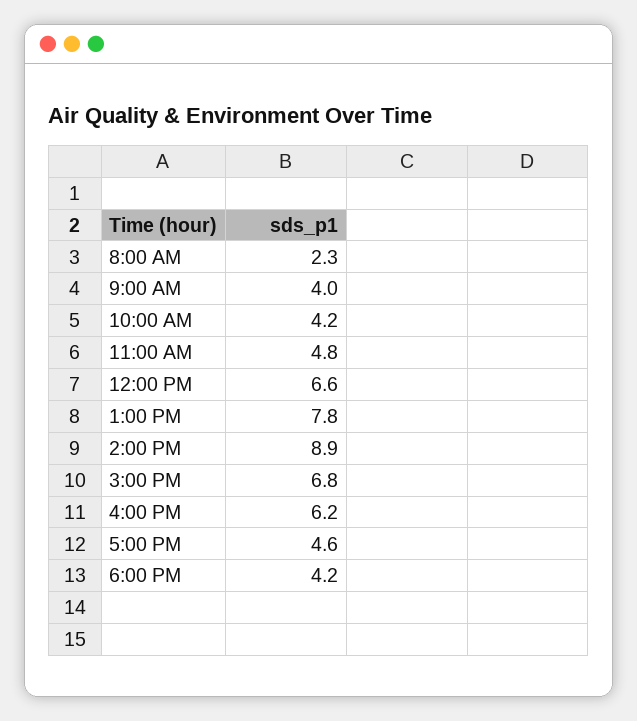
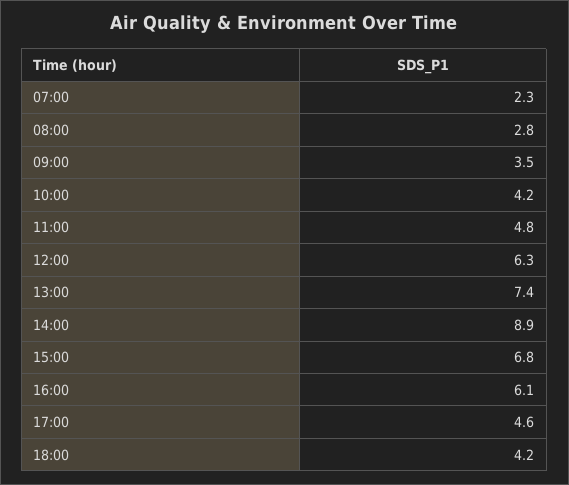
  {
-   "8:00 AM": 2.3,
+   "8:00 AM": 2.8,
-   "9:00 AM": 4,
+   "9:00 AM": 3.5,
    "10:00 AM": 4.2,
    "11:00 AM": 4.8,
-   "12:00 PM": 6.6,
+   "12:00 PM": 6.3,
-   "1:00 PM": 7.8,
+   "1:00 PM": 7.4,
    "2:00 PM": 8.9,
    "3:00 PM": 6.8,
-   "4:00 PM": 6.2,
+   "4:00 PM": 6.1,
    "5:00 PM": 4.6,
-   "6:00 PM": 4.2
+   "6:00 PM": 4.2,
+   "07:00": 2.3
  }

